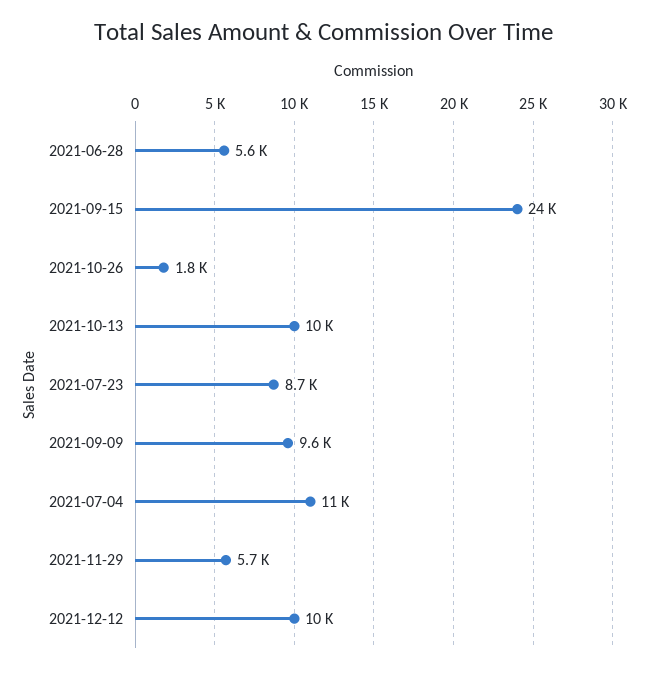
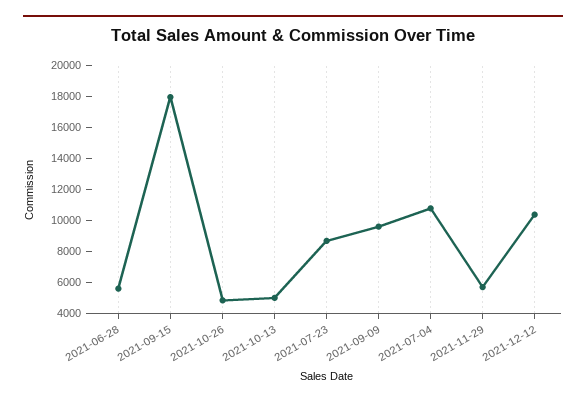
  {
    "2021-06-28": 5600,
-   "2021-09-15": 24000,
+   "2021-09-15": 18000,
-   "2021-10-26": 1800,
+   "2021-10-26": 5000,
-   "2021-10-13": 10000,
+   "2021-10-13": 5000,
    "2021-07-23": 8700,
    "2021-09-09": 9600,
    "2021-07-04": 11000,
    "2021-11-29": 5700,
    "2021-12-12": 10000
  }

